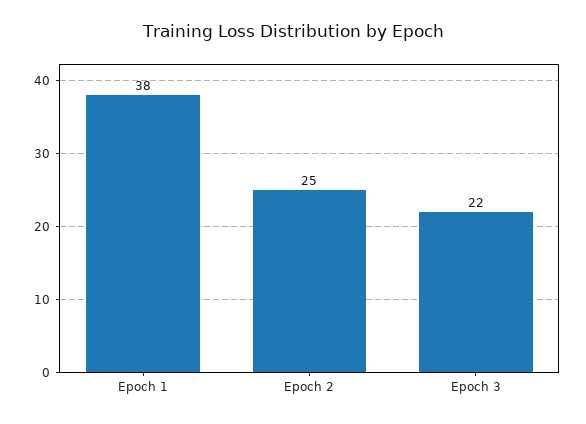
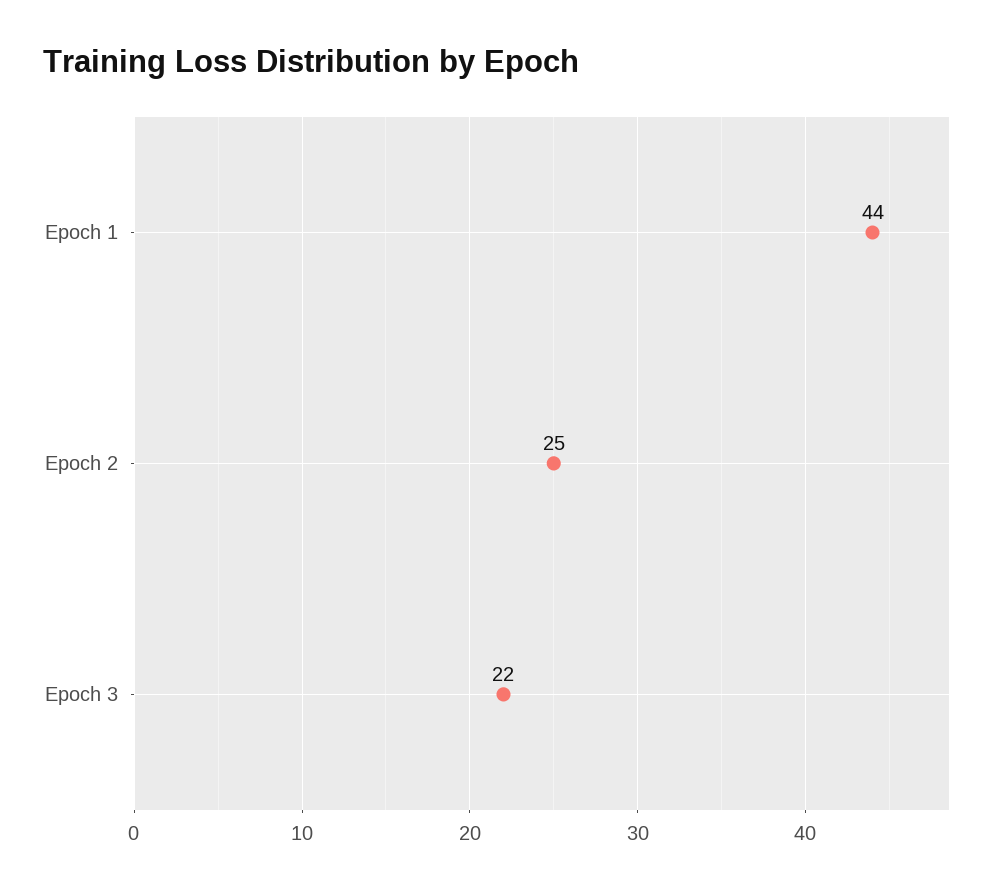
  {
-   "Epoch 1": 38,
+   "Epoch 1": 44,
    "Epoch 2": 25,
    "Epoch 3": 22
  }

